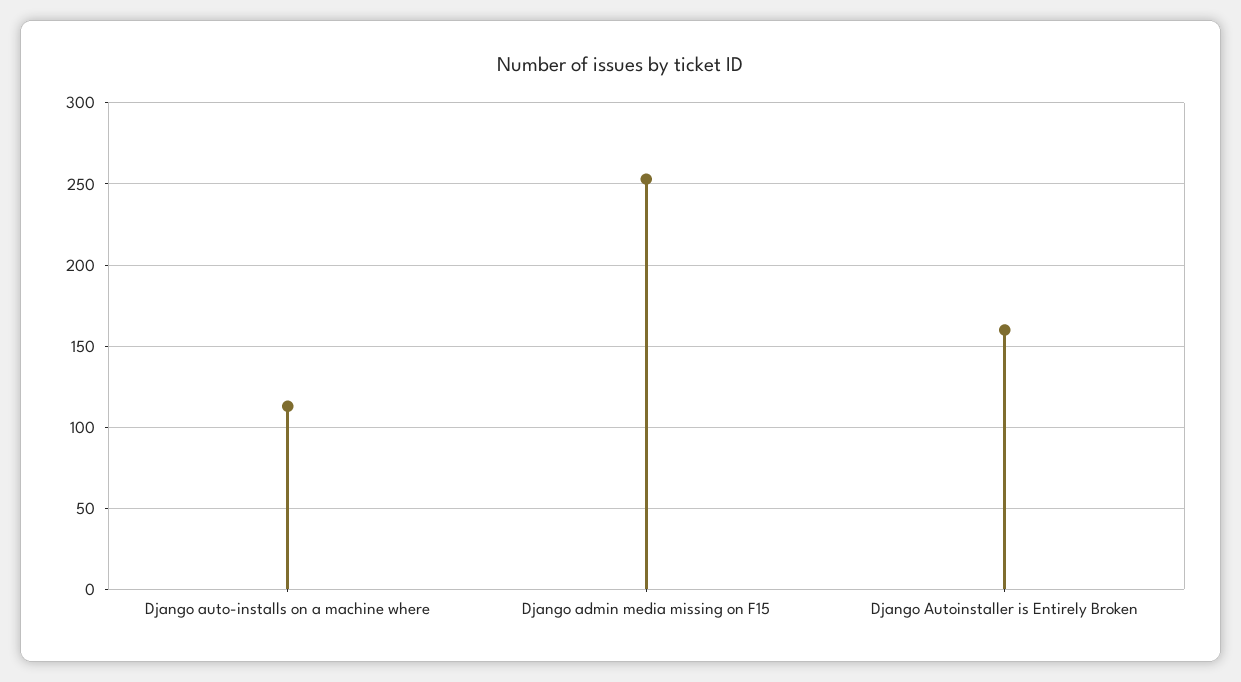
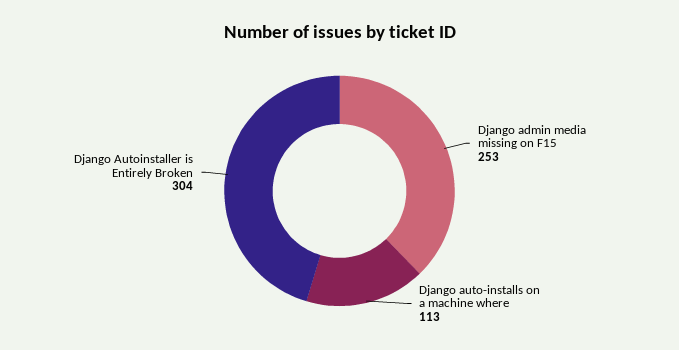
  {
    "Django auto-installs on a machine where": 113,
    "Django admin media missing on F15": 253,
-   "Django Autoinstaller is Entirely Broken": 160
+   "Django Autoinstaller is Entirely Broken": 304
  }

